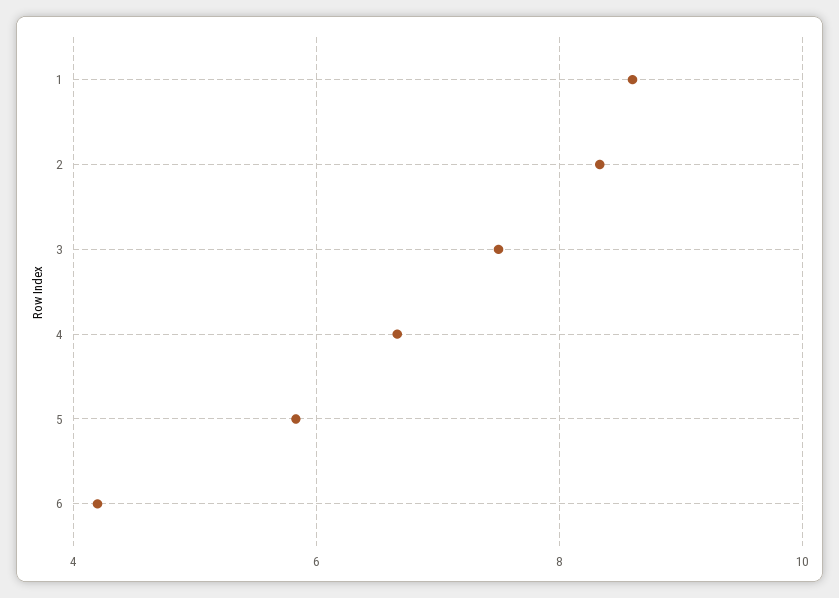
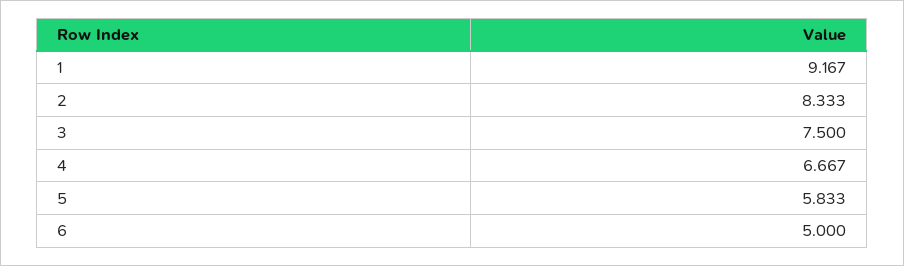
  {
-   "1": 8.6,
+   "1": 9.167,
    "2": 8.333,
    "3": 7.5,
    "4": 6.667,
    "5": 5.833,
-   "6": 4.2
+   "6": 5
  }

